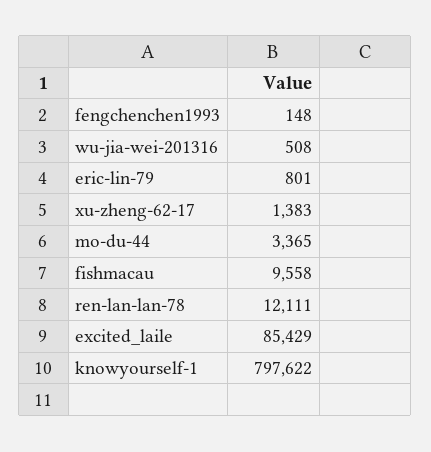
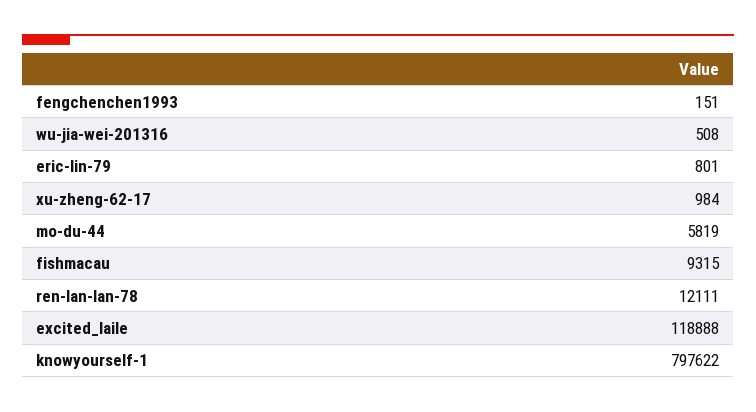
  {
-   "fengchenchen1993": 148,
+   "fengchenchen1993": 151,
    "wu-jia-wei-201316": 508,
    "eric-lin-79": 801,
-   "xu-zheng-62-17": 1383,
+   "xu-zheng-62-17": 984,
-   "mo-du-44": 3365,
+   "mo-du-44": 5819,
-   "fishmacau": 9558,
+   "fishmacau": 9315,
    "ren-lan-lan-78": 12111,
-   "excited_laile": 85429,
+   "excited_laile": 118888,
    "knowyourself-1": 797622
  }

